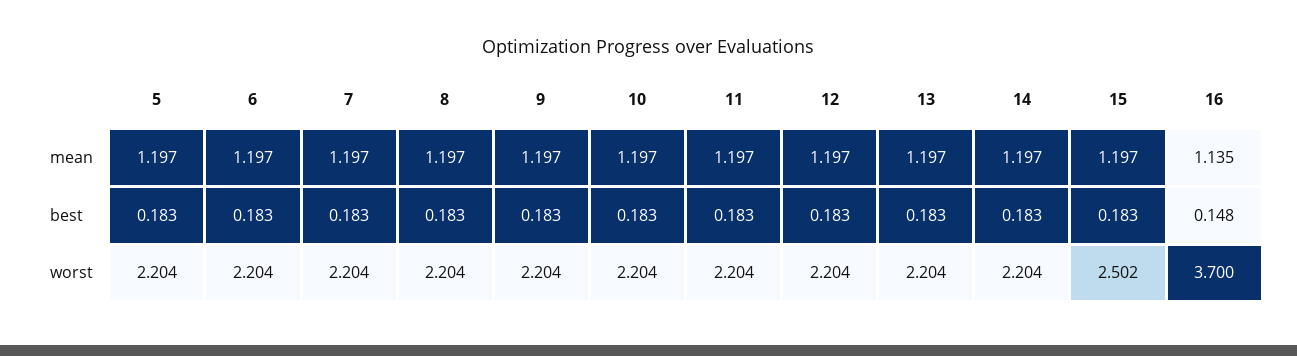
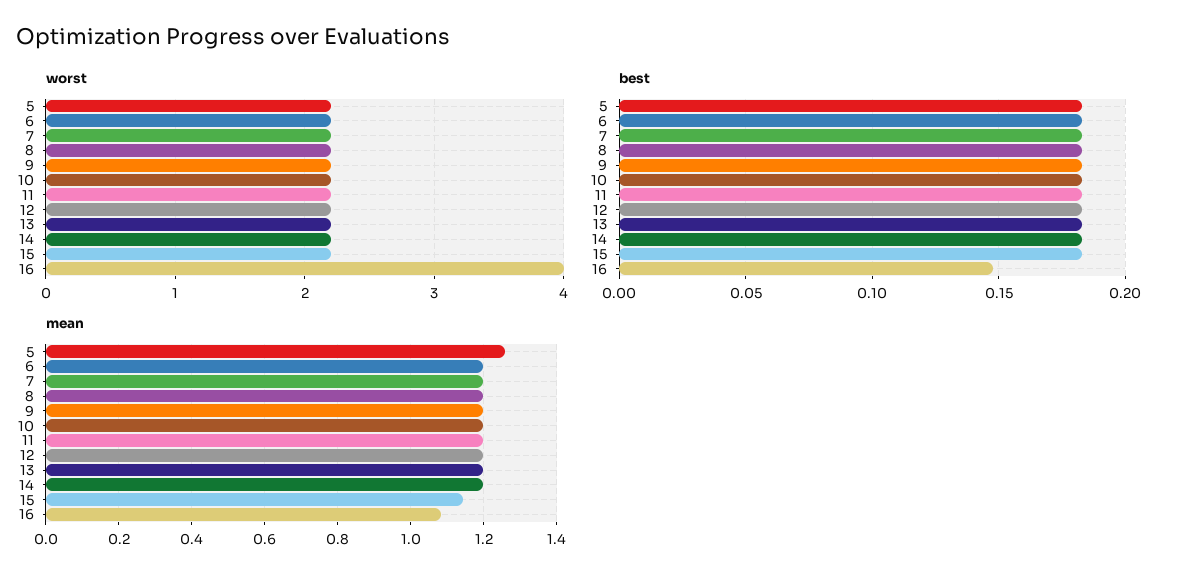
  {
    "mean": {
-     "5": 1.197,
+     "5": 1.26,
      "6": 1.197,
      "7": 1.197,
      "8": 1.197,
      "9": 1.197,
      "10": 1.197,
      "11": 1.197,
      "12": 1.197,
      "13": 1.197,
      "14": 1.197,
-     "15": 1.197,
+     "15": 1.14,
-     "16": 1.135
+     "16": 1.08
    },
    "best": {
      "5": 0.183,
      "6": 0.183,
      "7": 0.183,
      "8": 0.183,
      "9": 0.183,
      "10": 0.183,
      "11": 0.183,
      "12": 0.183,
      "13": 0.183,
      "14": 0.183,
      "15": 0.183,
      "16": 0.148
    },
    "worst": {
      "5": 2.204,
      "6": 2.204,
      "7": 2.204,
      "8": 2.204,
      "9": 2.204,
      "10": 2.204,
      "11": 2.204,
      "12": 2.204,
      "13": 2.204,
      "14": 2.204,
-     "15": 2.502,
+     "15": 2.2,
-     "16": 3.7
+     "16": 4
    }
  }

